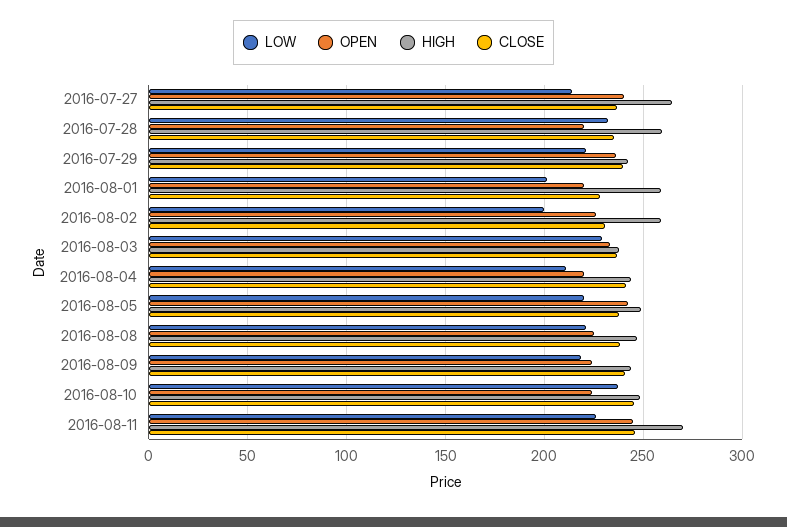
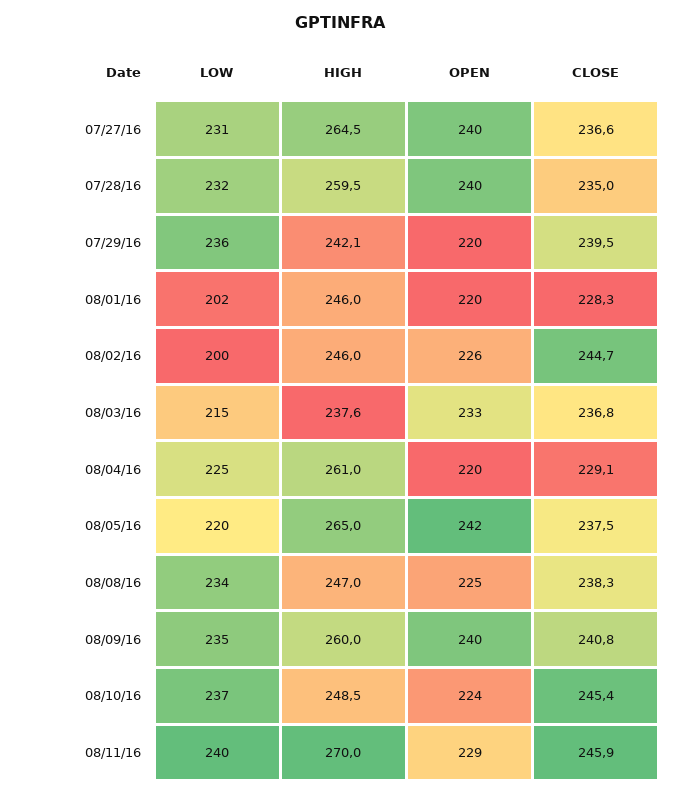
  {
    "LOW": {
-     "2016-07-27": 215,
+     "2016-07-27": 231,
      "2016-07-28": 232,
-     "2016-07-29": 220,
+     "2016-07-29": 236,
      "2016-08-01": 202,
      "2016-08-02": 200,
-     "2016-08-03": 230,
+     "2016-08-03": 215,
-     "2016-08-04": 210,
+     "2016-08-04": 225,
      "2016-08-05": 220,
-     "2016-08-08": 220,
+     "2016-08-08": 234,
-     "2016-08-09": 220,
+     "2016-08-09": 235,
      "2016-08-10": 237,
-     "2016-08-11": 225
+     "2016-08-11": 240
    },
    "OPEN": {
      "2016-07-27": 240,
-     "2016-07-28": 220,
+     "2016-07-28": 240,
-     "2016-07-29": 235,
+     "2016-07-29": 220,
      "2016-08-01": 220,
      "2016-08-02": 226,
      "2016-08-03": 233,
      "2016-08-04": 220,
      "2016-08-05": 242,
      "2016-08-08": 225,
-     "2016-08-09": 225,
+     "2016-08-09": 240,
      "2016-08-10": 224,
-     "2016-08-11": 245
+     "2016-08-11": 229
    },
    "HIGH": {
      "2016-07-27": 264.5,
      "2016-07-28": 259.5,
      "2016-07-29": 242.1,
-     "2016-08-01": 260,
+     "2016-08-01": 246,
-     "2016-08-02": 260,
+     "2016-08-02": 246,
      "2016-08-03": 237.6,
-     "2016-08-04": 245,
+     "2016-08-04": 261,
-     "2016-08-05": 250,
+     "2016-08-05": 265,
      "2016-08-08": 247,
-     "2016-08-09": 245,
+     "2016-08-09": 260,
      "2016-08-10": 248.5,
      "2016-08-11": 270
    },
    "CLOSE": {
      "2016-07-27": 236.6,
      "2016-07-28": 235,
      "2016-07-29": 239.5,
      "2016-08-01": 228.3,
-     "2016-08-02": 230,
+     "2016-08-02": 244.7,
      "2016-08-03": 236.8,
-     "2016-08-04": 240,
+     "2016-08-04": 229.1,
      "2016-08-05": 237.5,
      "2016-08-08": 238.3,
      "2016-08-09": 240.8,
      "2016-08-10": 245.4,
      "2016-08-11": 245.9
    }
  }

